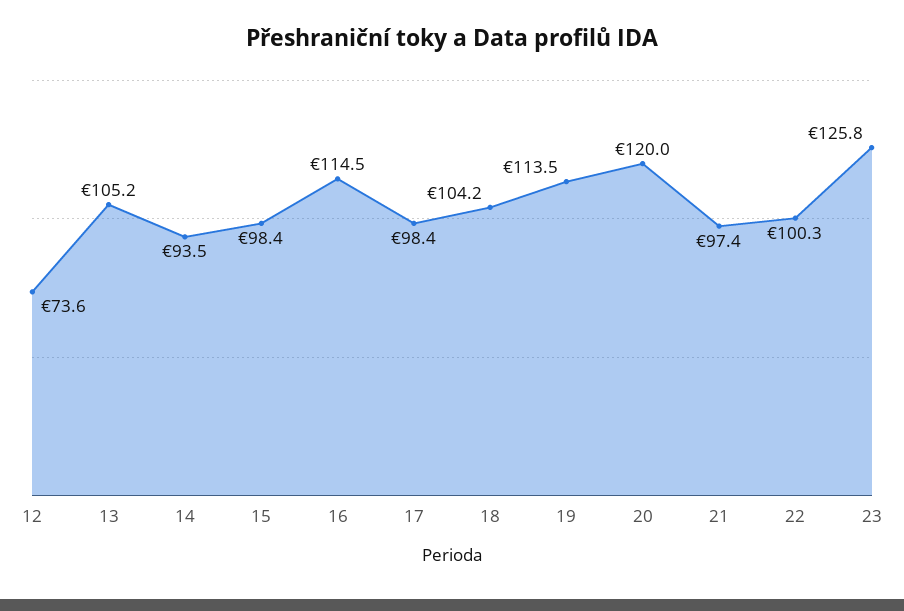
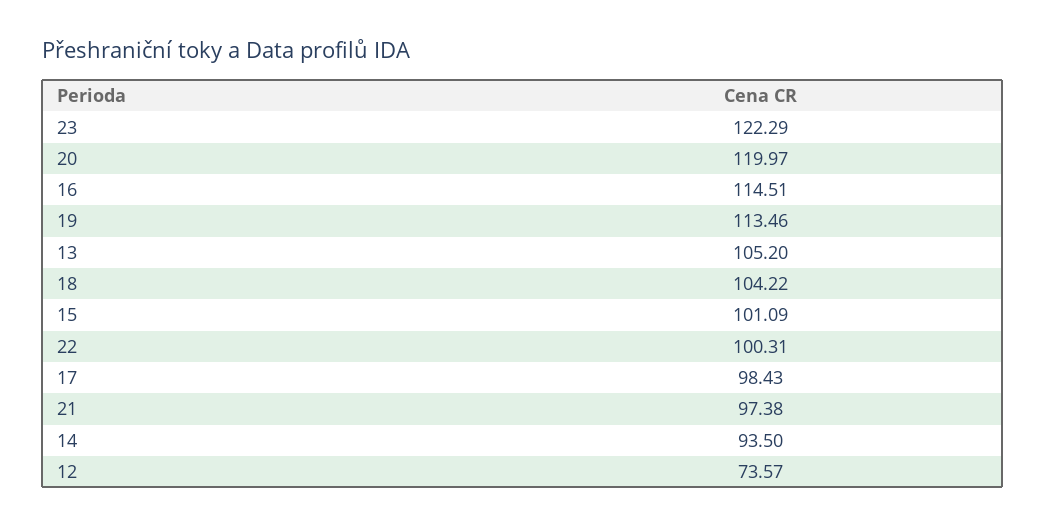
  {
    "12": 73.57,
    "13": 105.2,
    "14": 93.5,
-   "15": 98.4,
+   "15": 101.09,
    "16": 114.51,
    "17": 98.43,
    "18": 104.22,
    "19": 113.46,
    "20": 119.97,
    "21": 97.38,
    "22": 100.31,
-   "23": 125.8
+   "23": 122.29
  }

